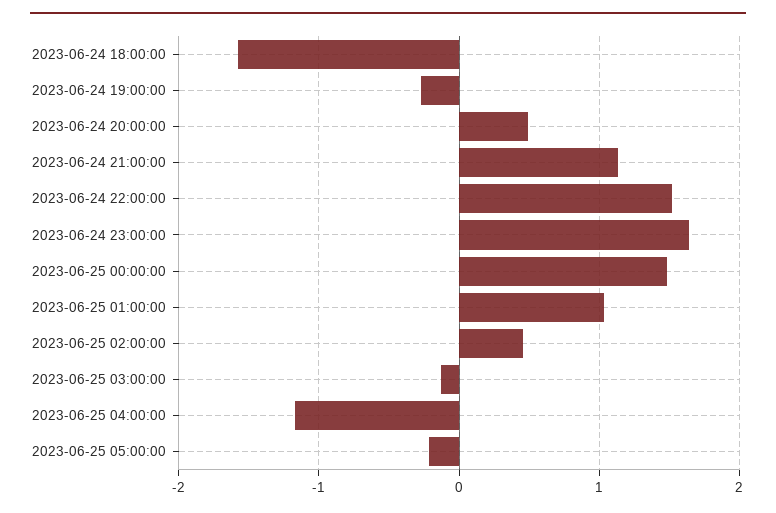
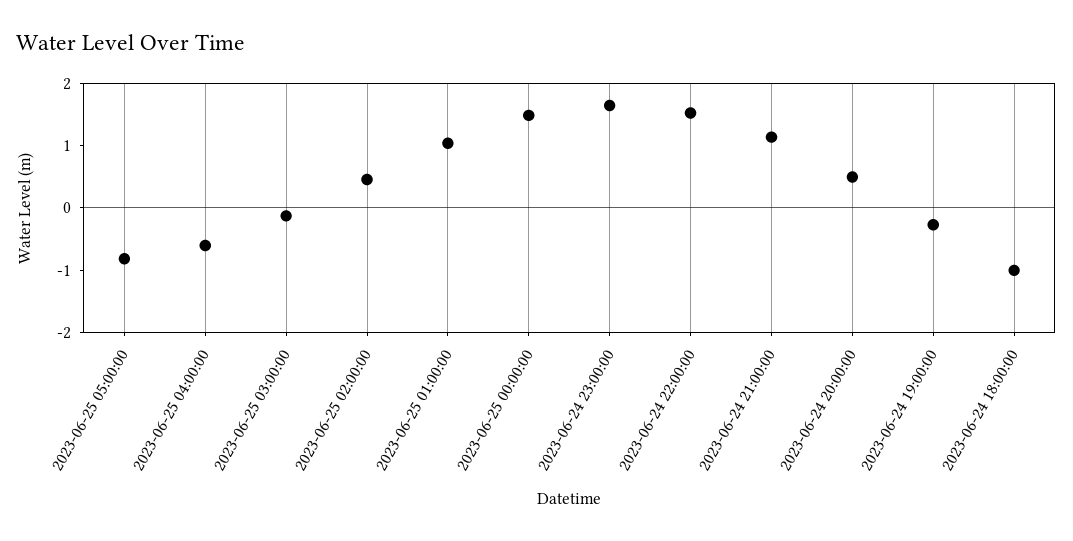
  {
-   "2023-06-24 18:00:00": -1.6,
+   "2023-06-24 18:00:00": -1,
    "2023-06-24 19:00:00": -0.3,
    "2023-06-24 20:00:00": 0.5,
    "2023-06-24 21:00:00": 1.1,
    "2023-06-24 22:00:00": 1.5,
    "2023-06-24 23:00:00": 1.6,
    "2023-06-25 00:00:00": 1.5,
    "2023-06-25 01:00:00": 1,
    "2023-06-25 02:00:00": 0.5,
    "2023-06-25 03:00:00": -0.1,
-   "2023-06-25 04:00:00": -1.2,
+   "2023-06-25 04:00:00": -0.6,
-   "2023-06-25 05:00:00": -0.2
+   "2023-06-25 05:00:00": -0.8
  }

